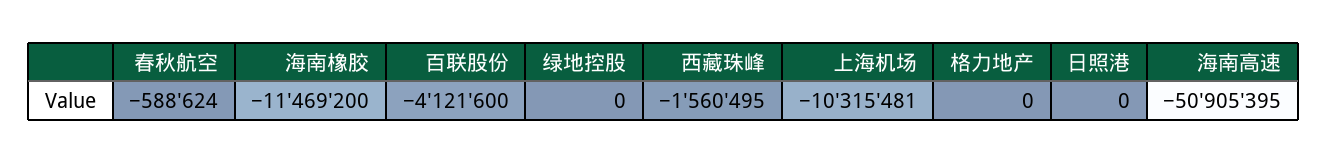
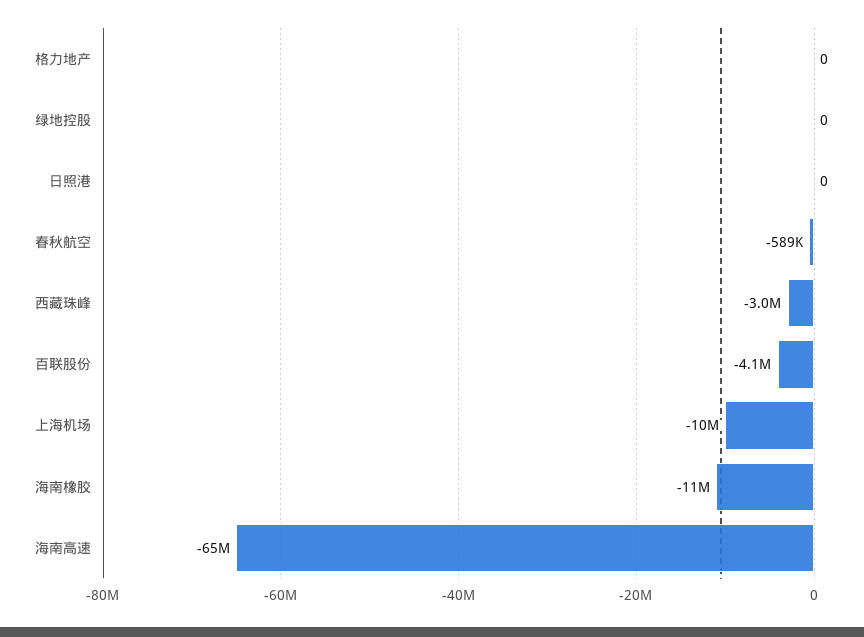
  {
    "春秋航空": -588624,
    "海南橡胶": -11469200,
    "百联股份": -4121600,
    "绿地控股": 0,
-   "西藏珠峰": -1560495,
+   "西藏珠峰": -3000000,
    "上海机场": -10315481,
    "格力地产": 0,
    "日照港": 0,
-   "海南高速": -50905395
+   "海南高速": -65000000
  }

